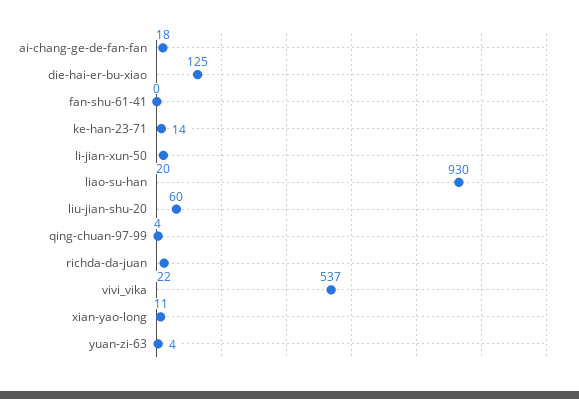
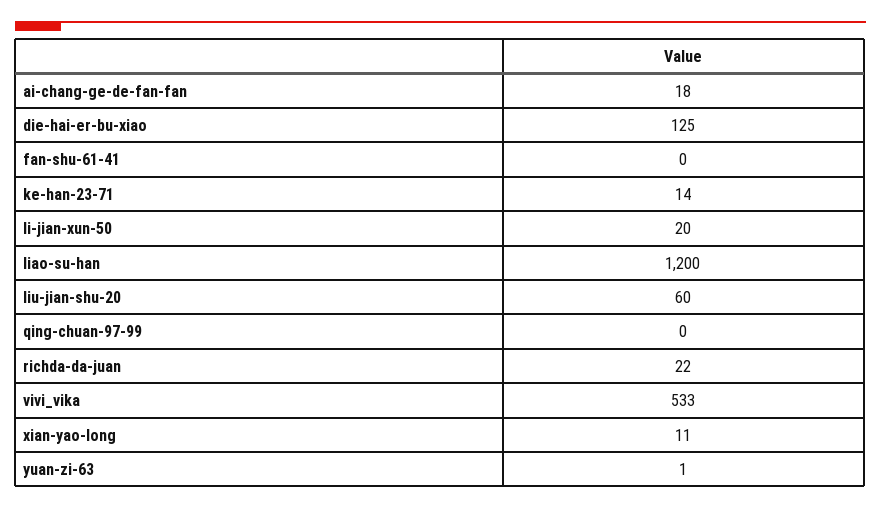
  {
    "ai-chang-ge-de-fan-fan": 18,
    "die-hai-er-bu-xiao": 125,
    "fan-shu-61-41": 0,
    "ke-han-23-71": 14,
    "li-jian-xun-50": 20,
-   "liao-su-han": 930,
+   "liao-su-han": 1200,
    "liu-jian-shu-20": 60,
-   "qing-chuan-97-99": 4,
+   "qing-chuan-97-99": 0,
    "richda-da-juan": 22,
-   "vivi_vika": 537,
+   "vivi_vika": 533,
    "xian-yao-long": 11,
-   "yuan-zi-63": 4
+   "yuan-zi-63": 1
  }

